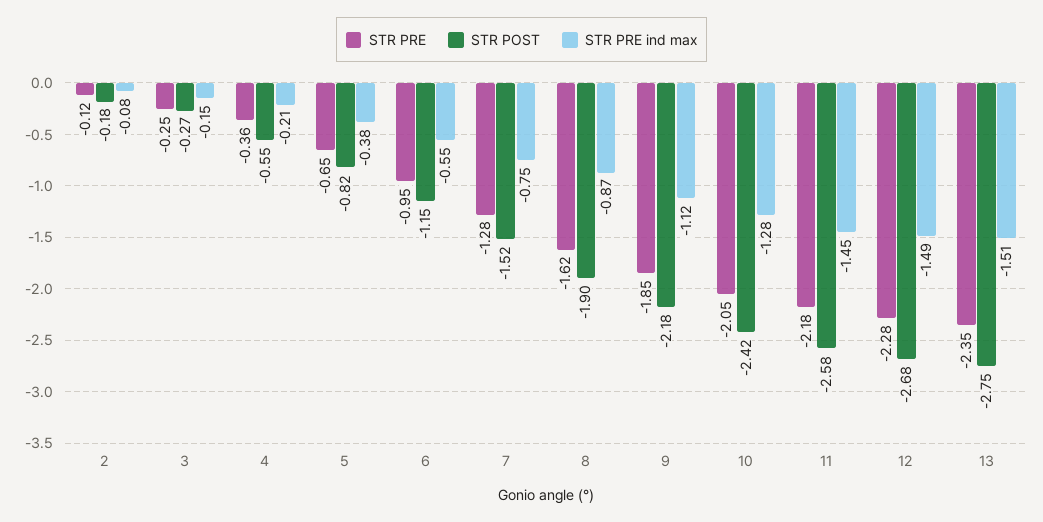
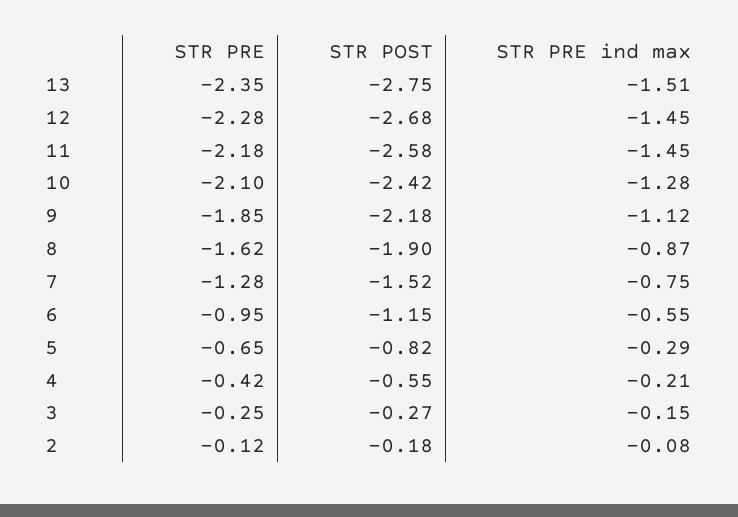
  {
    "STR PRE": {
      "2": -0.12,
      "3": -0.25,
-     "4": -0.36,
+     "4": -0.42,
      "5": -0.65,
      "6": -0.95,
      "7": -1.28,
      "8": -1.62,
      "9": -1.85,
-     "10": -2.05,
+     "10": -2.1,
      "11": -2.18,
      "12": -2.28,
      "13": -2.35
    },
    "STR POST": {
      "2": -0.18,
      "3": -0.27,
      "4": -0.55,
      "5": -0.82,
      "6": -1.15,
      "7": -1.52,
      "8": -1.9,
      "9": -2.18,
      "10": -2.42,
      "11": -2.58,
      "12": -2.68,
      "13": -2.75
    },
    "STR PRE ind max": {
      "2": -0.08,
      "3": -0.15,
      "4": -0.21,
-     "5": -0.38,
+     "5": -0.29,
      "6": -0.55,
      "7": -0.75,
      "8": -0.87,
      "9": -1.12,
      "10": -1.28,
      "11": -1.45,
-     "12": -1.49,
+     "12": -1.45,
      "13": -1.51
    }
  }

